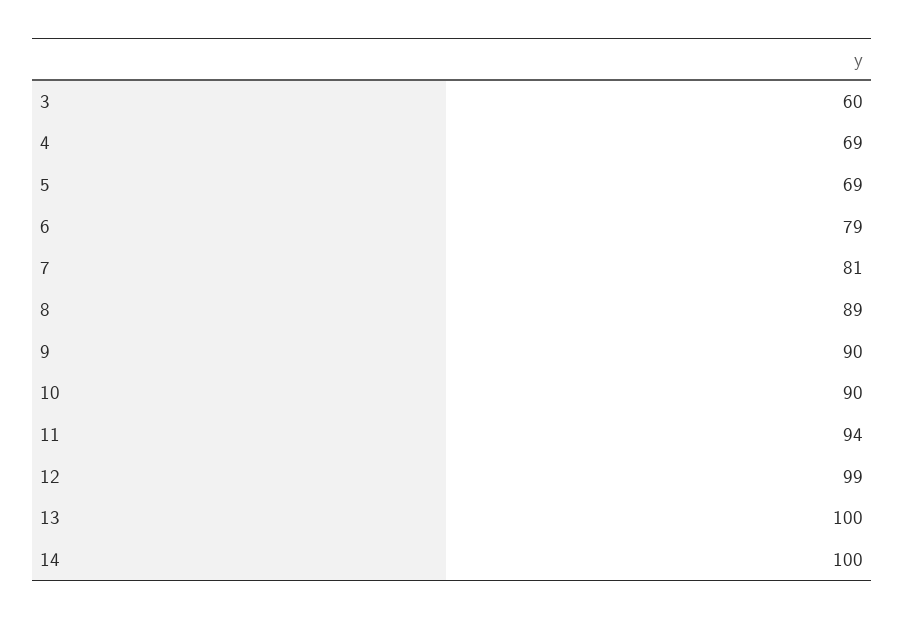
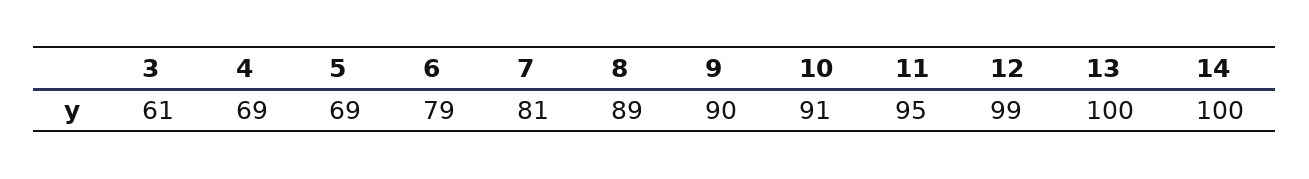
  {
-   "3": 60,
+   "3": 61,
    "4": 69,
    "5": 69,
    "6": 79,
    "7": 81,
    "8": 89,
    "9": 90,
-   "10": 90,
+   "10": 91,
-   "11": 94,
+   "11": 95,
    "12": 99,
    "13": 100,
    "14": 100
  }

